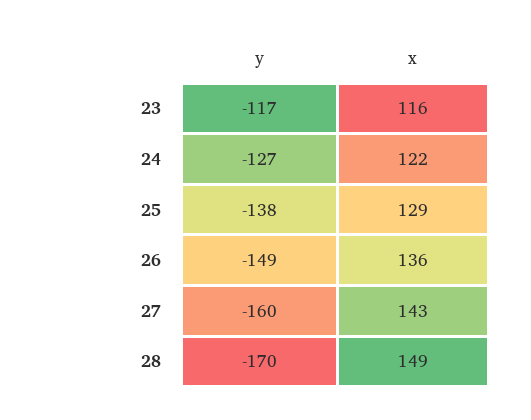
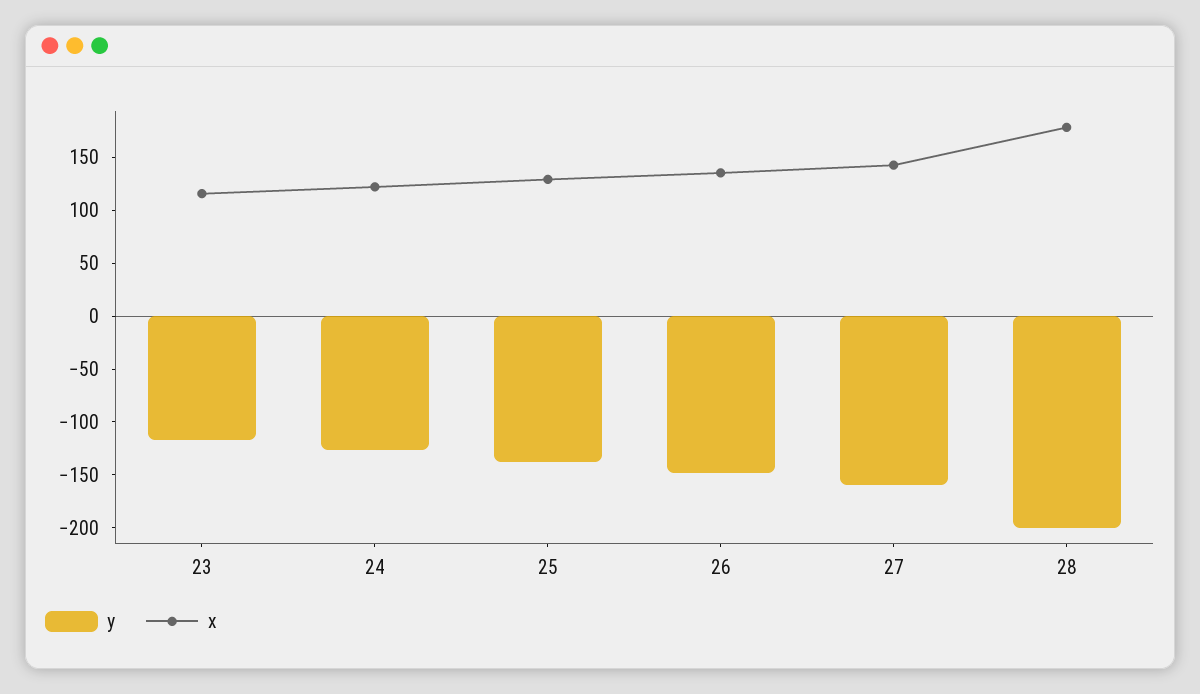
  {
    "y": {
      "23": -117,
      "24": -127,
      "25": -138,
      "26": -149,
      "27": -160,
-     "28": -170
+     "28": -200
    },
    "x": {
      "23": 116,
      "24": 122,
      "25": 129,
      "26": 136,
      "27": 143,
-     "28": 149
+     "28": 180
    }
  }

